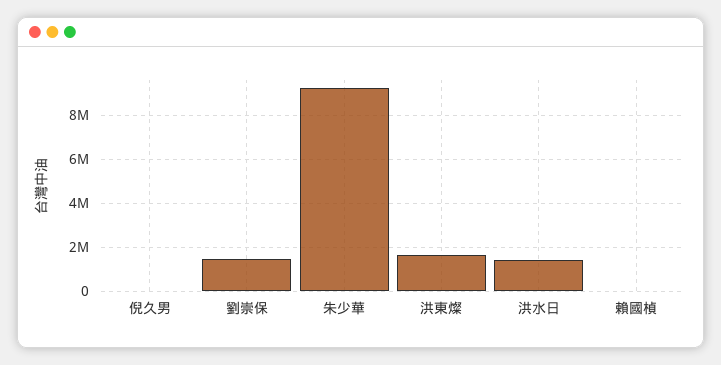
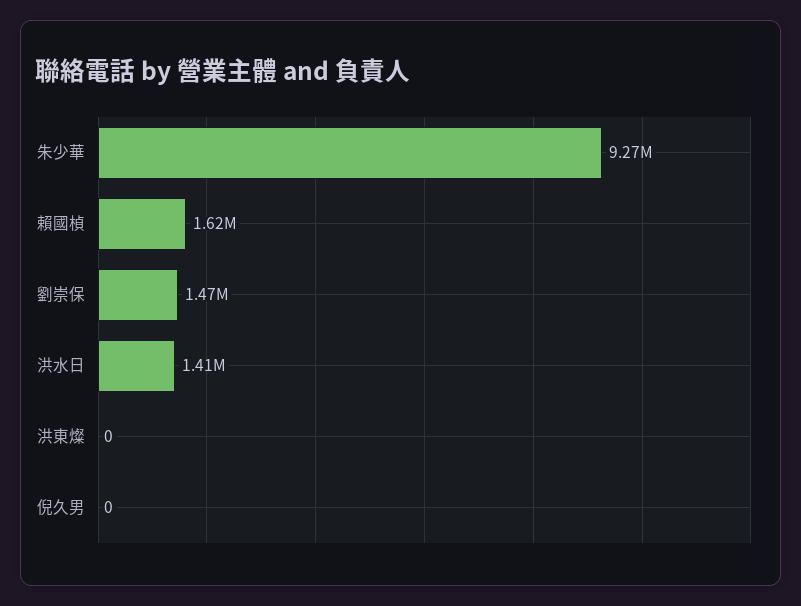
  {
    "倪久男": 0,
    "劉崇保": 1470000,
    "朱少華": 9270000,
-   "洪東燦": 1500000,
+   "洪東燦": 0,
    "洪水日": 1410000,
-   "賴國楨": 0
+   "賴國楨": 1620000
  }

